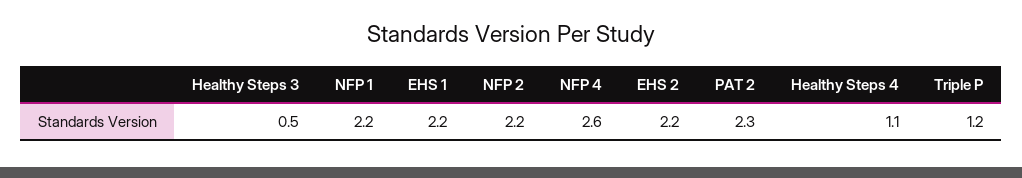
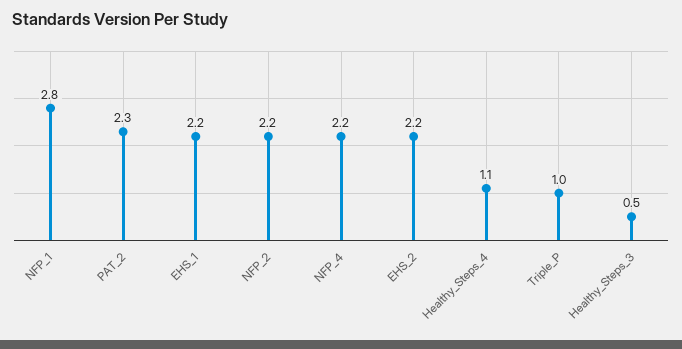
  {
    "Healthy Steps 3": 0.5,
-   "NFP 1": 2.2,
+   "NFP 1": 2.8,
    "EHS 1": 2.2,
    "NFP 2": 2.2,
-   "NFP 4": 2.6,
+   "NFP 4": 2.2,
    "EHS 2": 2.2,
    "PAT 2": 2.3,
    "Healthy Steps 4": 1.1,
-   "Triple P": 1.2
+   "Triple P": 1
  }

